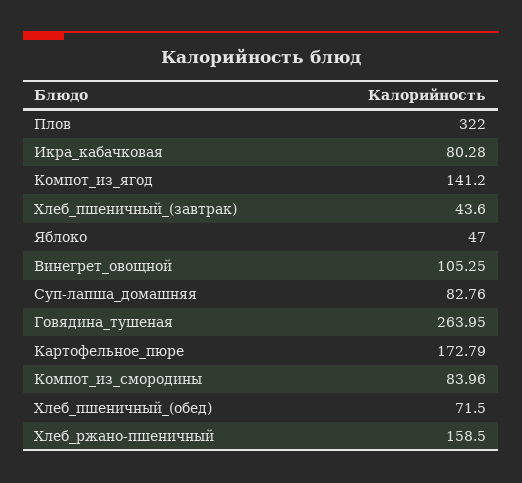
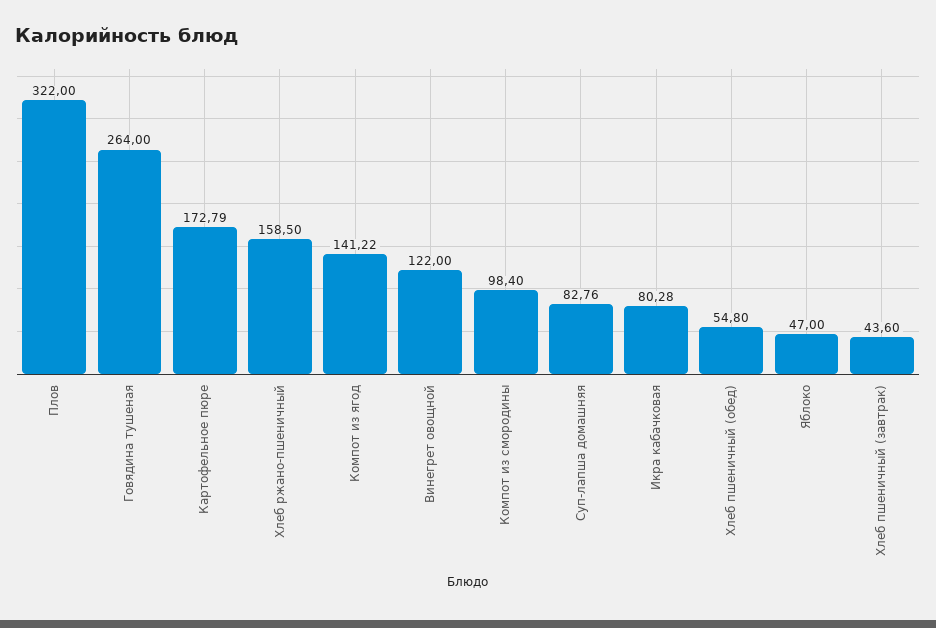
  {
    "Плов": 322,
    "Икра_кабачковая": 80.28,
-   "Компот_из_ягод": 141.2,
+   "Компот_из_ягод": 141.22,
    "Хлеб_пшеничный_(завтрак)": 43.6,
    "Яблоко": 47,
-   "Винегрет_овощной": 105.25,
+   "Винегрет_овощной": 122,
    "Суп-лапша_домашняя": 82.76,
-   "Говядина_тушеная": 263.95,
+   "Говядина_тушеная": 264,
    "Картофельное_пюре": 172.79,
-   "Компот_из_смородины": 83.96,
+   "Компот_из_смородины": 98.4,
-   "Хлеб_пшеничный_(обед)": 71.5,
+   "Хлеб_пшеничный_(обед)": 54.8,
    "Хлеб_ржано-пшеничный": 158.5
  }

